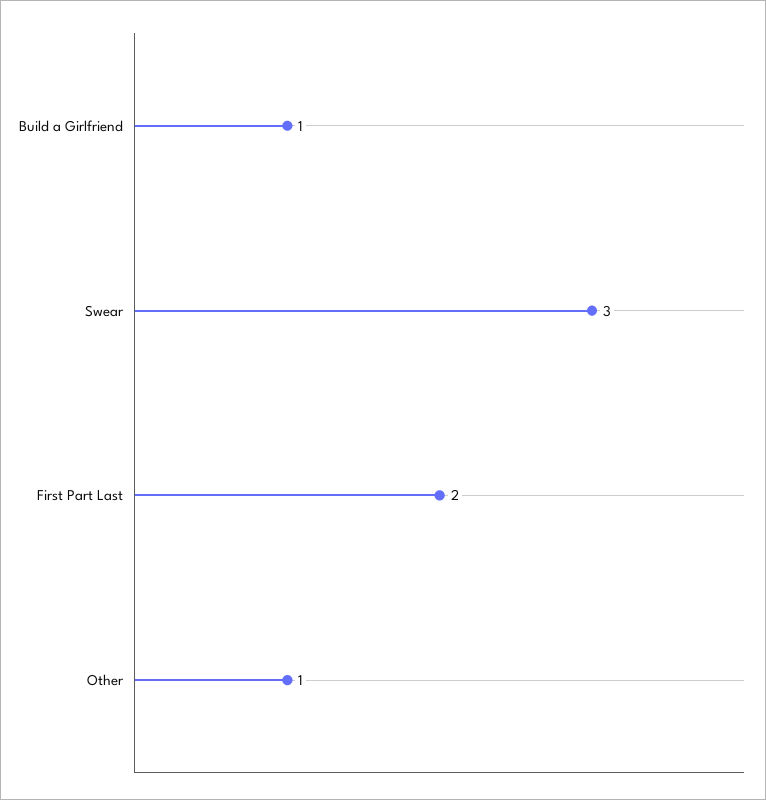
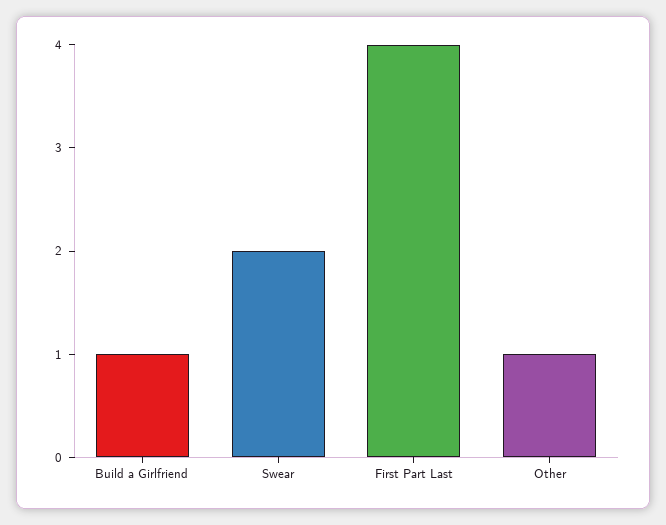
  {
    "Build a Girlfriend": 1,
-   "Swear": 3,
+   "Swear": 2,
-   "First Part Last": 2,
+   "First Part Last": 4,
    "Other": 1
  }

